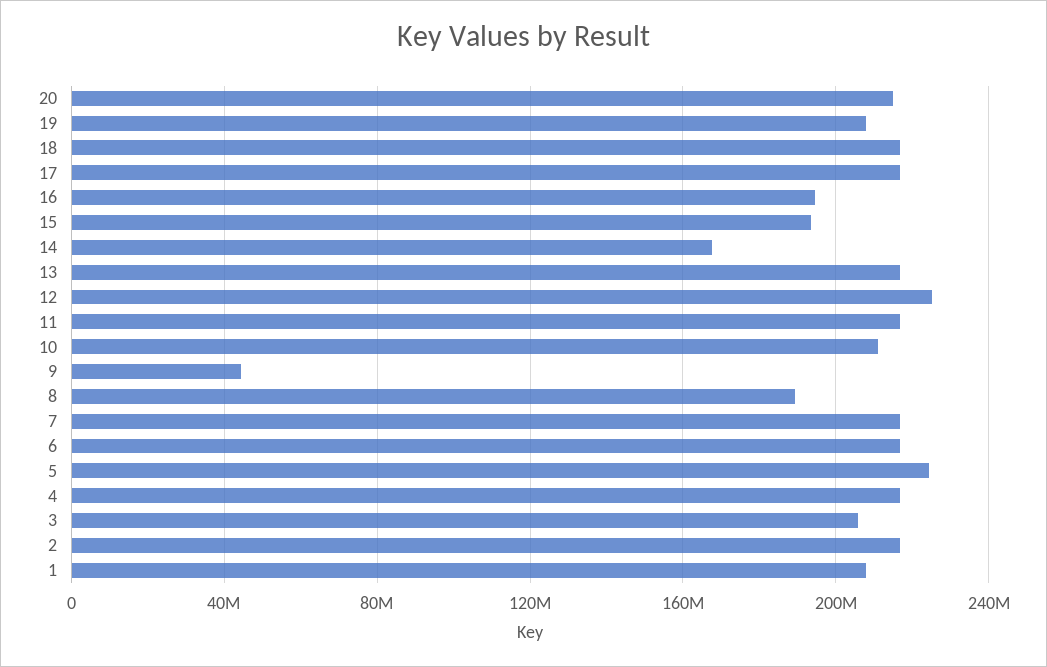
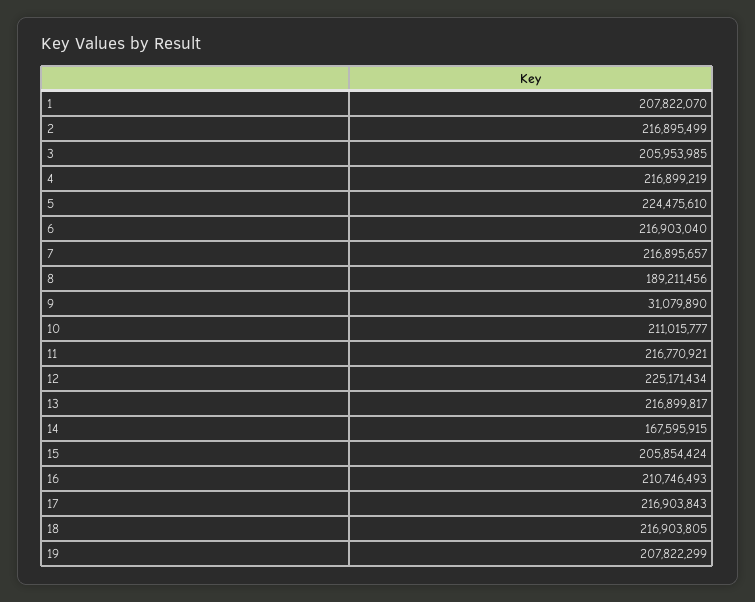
  {
-   "20": 215000000,
    "19": 207822299,
    "18": 216903805,
    "17": 216903843,
-   "16": 195000000,
+   "16": 210746493,
-   "15": 195000000,
+   "15": 205854424,
    "14": 167595915,
    "13": 216899817,
    "12": 225171434,
    "11": 216770921,
    "10": 211015777,
-   "9": 45000000,
+   "9": 31079890,
    "8": 189211456,
    "7": 216895657,
    "6": 216903040,
    "5": 224475610,
    "4": 216899219,
    "3": 205953985,
    "2": 216895499,
    "1": 207822070
  }

